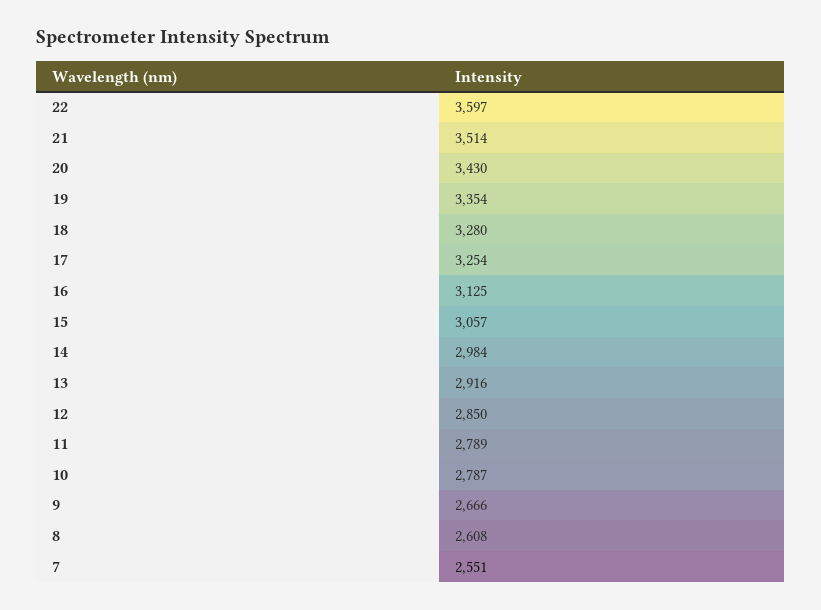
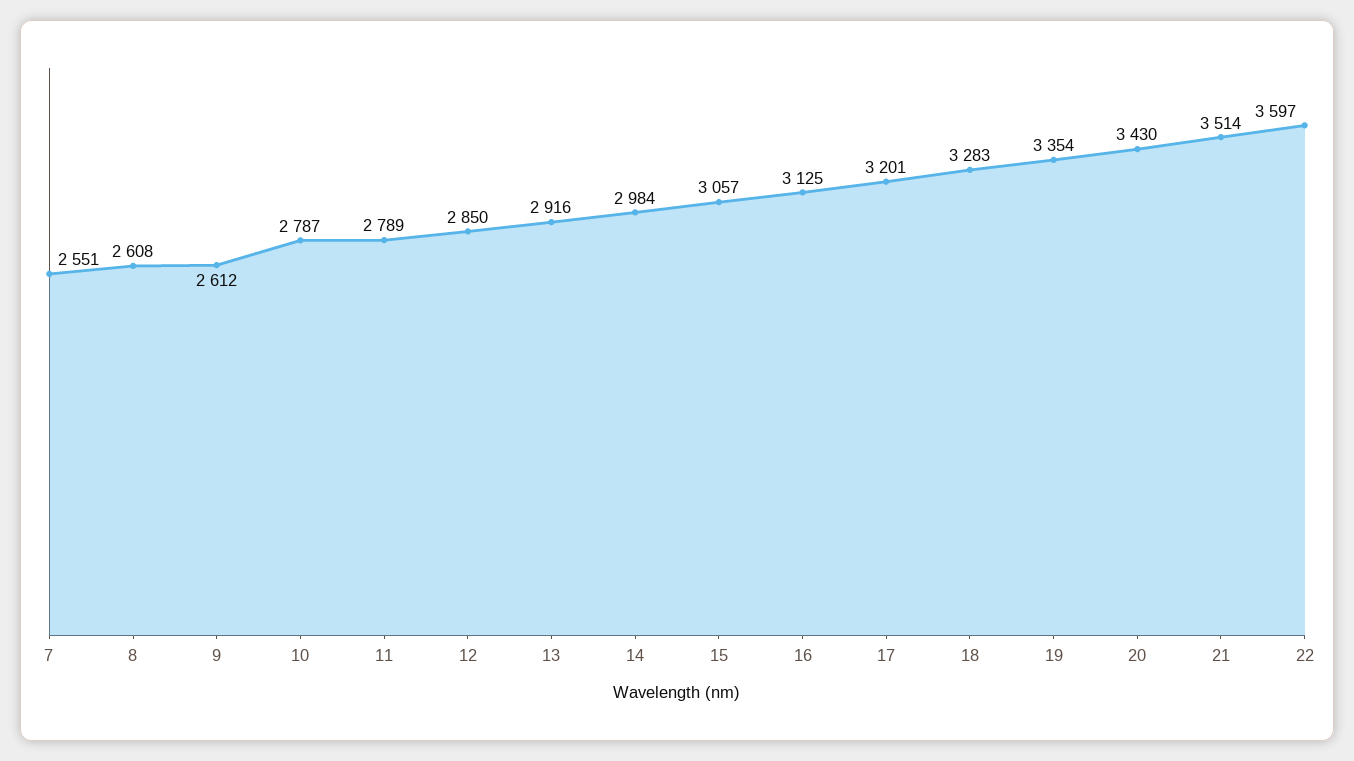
  {
    "22": 3597,
    "21": 3514,
    "20": 3430,
    "19": 3354,
-   "18": 3280,
+   "18": 3283,
-   "17": 3254,
+   "17": 3201,
    "16": 3125,
    "15": 3057,
    "14": 2984,
    "13": 2916,
    "12": 2850,
    "11": 2789,
    "10": 2787,
-   "9": 2666,
+   "9": 2612,
    "8": 2608,
    "7": 2551
  }

